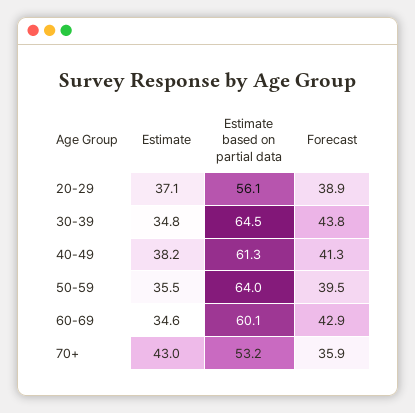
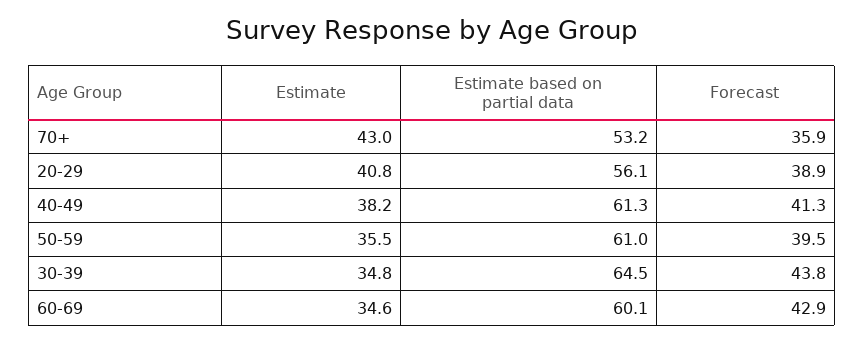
  {
    "Estimate": {
-     "20-29": 37.1,
+     "20-29": 40.8,
      "30-39": 34.8,
      "40-49": 38.2,
      "50-59": 35.5,
      "60-69": 34.6,
      "70+": 43
    },
    "Estimate based on partial data": {
      "20-29": 56.1,
      "30-39": 64.5,
      "40-49": 61.3,
-     "50-59": 64,
+     "50-59": 61,
      "60-69": 60.1,
      "70+": 53.2
    },
    "Forecast": {
      "20-29": 38.9,
      "30-39": 43.8,
      "40-49": 41.3,
      "50-59": 39.5,
      "60-69": 42.9,
      "70+": 35.9
    }
  }

